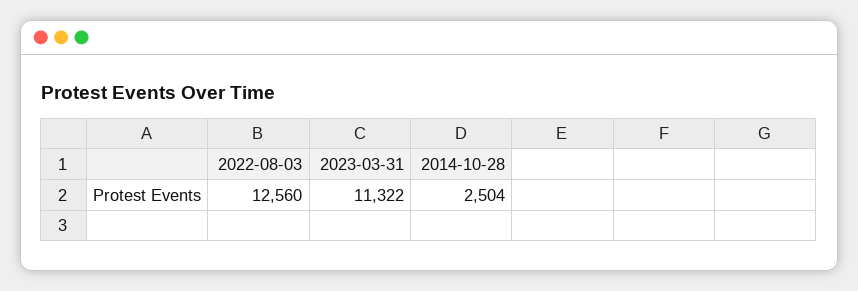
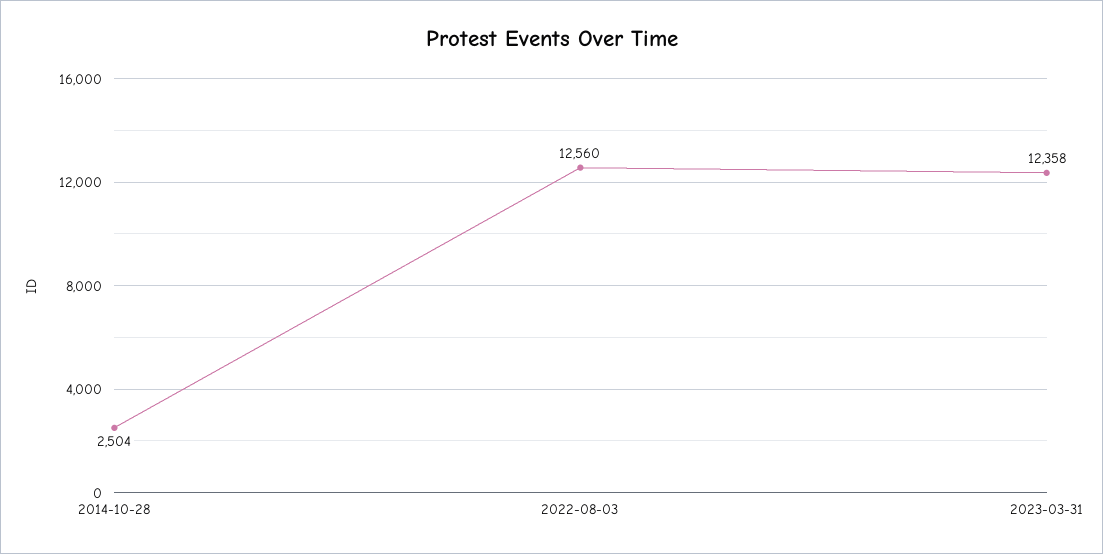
  {
    "2022-08-03": 12560,
-   "2023-03-31": 11322,
+   "2023-03-31": 12358,
    "2014-10-28": 2504
  }

